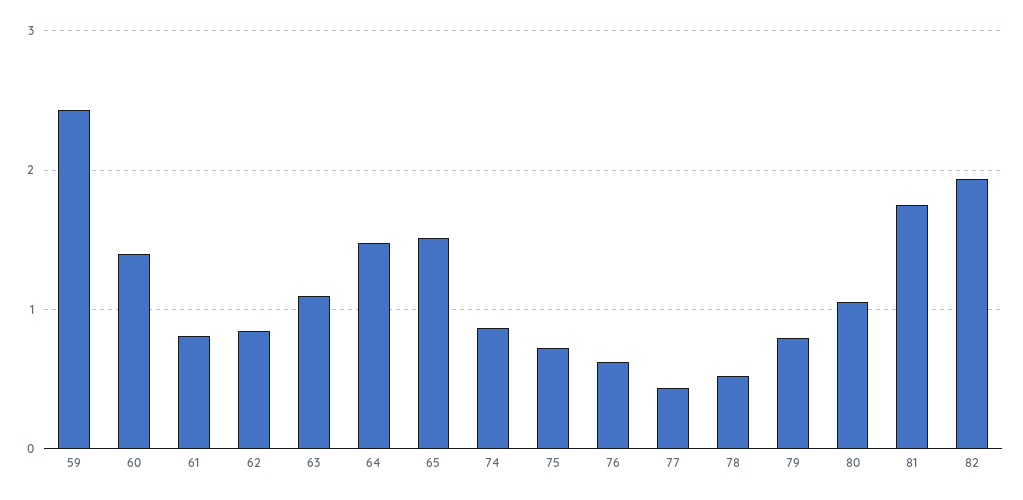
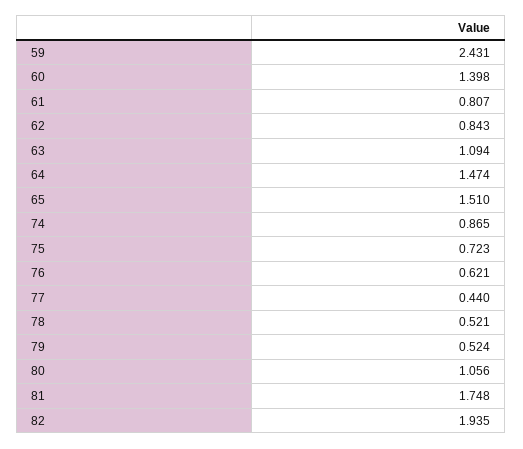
  {
    "59": 2.431,
    "60": 1.398,
    "61": 0.807,
    "62": 0.843,
    "63": 1.094,
    "64": 1.474,
    "65": 1.51,
    "74": 0.865,
    "75": 0.723,
    "76": 0.621,
    "77": 0.44,
    "78": 0.521,
-   "79": 0.8,
+   "79": 0.524,
    "80": 1.056,
    "81": 1.748,
    "82": 1.935
  }

